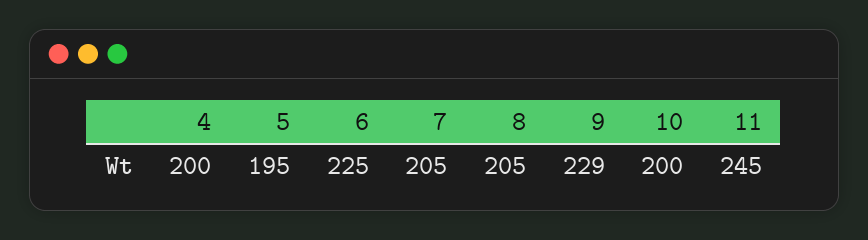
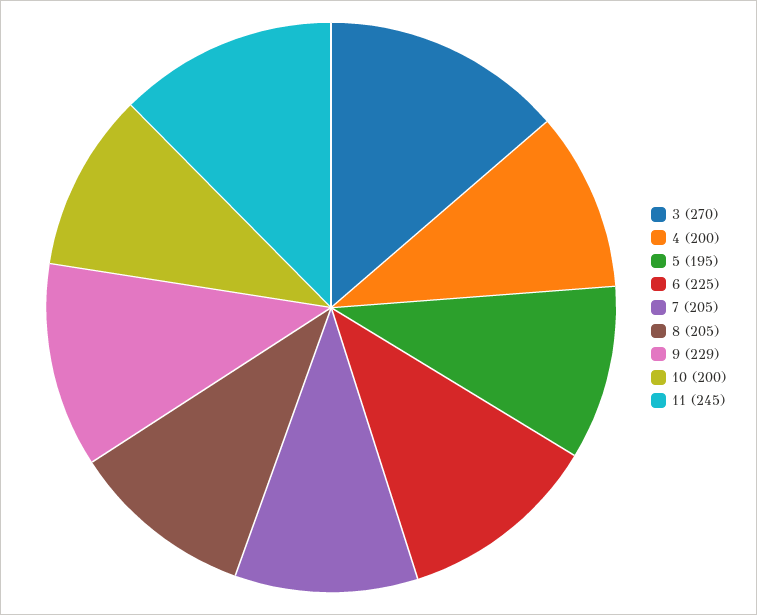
  {
    "4": 200,
    "5": 195,
    "6": 225,
    "7": 205,
    "8": 205,
    "9": 229,
    "10": 200,
-   "11": 245
+   "11": 245,
+   "3": 270
  }

